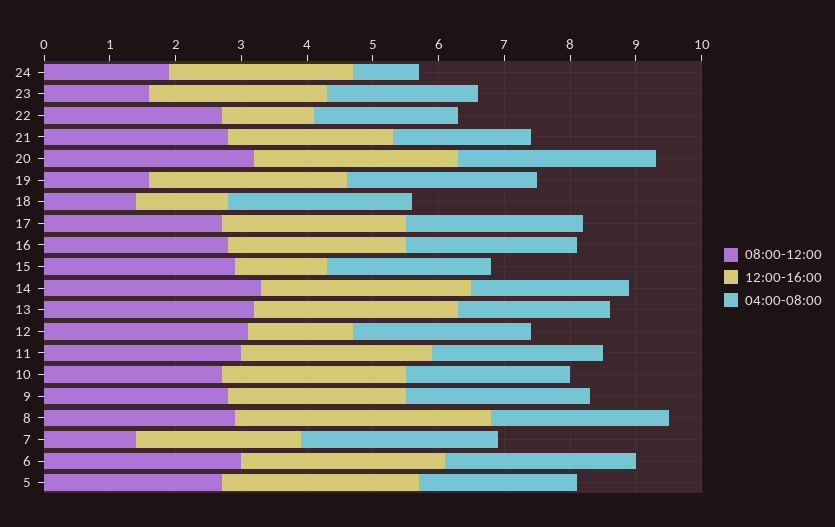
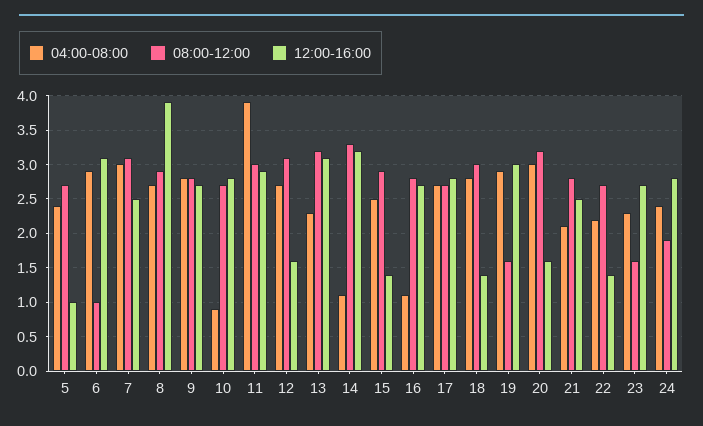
  {
    "08:00-12:00": {
      "24": 1.9,
      "23": 1.6,
      "22": 2.7,
      "21": 2.8,
      "20": 3.2,
      "19": 1.6,
-     "18": 1.5,
+     "18": 3,
      "17": 2.7,
      "16": 2.8,
      "15": 2.9,
      "14": 3.3,
      "13": 3.2,
      "12": 3.1,
      "11": 3,
      "10": 2.7,
      "9": 2.8,
      "8": 2.9,
-     "7": 1.5,
+     "7": 3.1,
-     "6": 3,
+     "6": 1,
      "5": 2.7
    },
    "12:00-16:00": {
      "24": 2.8,
      "23": 2.7,
      "22": 1.4,
      "21": 2.5,
-     "20": 3,
+     "20": 1.6,
      "19": 3,
      "18": 1.4,
      "17": 2.8,
      "16": 2.7,
      "15": 1.4,
      "14": 3.2,
      "13": 3.1,
      "12": 1.6,
      "11": 2.9,
      "10": 2.8,
      "9": 2.7,
      "8": 3.9,
      "7": 2.5,
      "6": 3.1,
-     "5": 3
+     "5": 1
    },
    "04:00-08:00": {
-     "24": 1,
+     "24": 2.4,
      "23": 2.3,
      "22": 2.2,
      "21": 2.1,
      "20": 3,
      "19": 2.9,
      "18": 2.8,
      "17": 2.7,
-     "16": 2.5,
+     "16": 1.1,
      "15": 2.5,
-     "14": 2.5,
+     "14": 1.1,
      "13": 2.3,
      "12": 2.7,
-     "11": 2.5,
+     "11": 3.9,
-     "10": 2.5,
+     "10": 0.9,
      "9": 2.8,
      "8": 2.7,
      "7": 3,
      "6": 2.9,
      "5": 2.4
    }
  }

